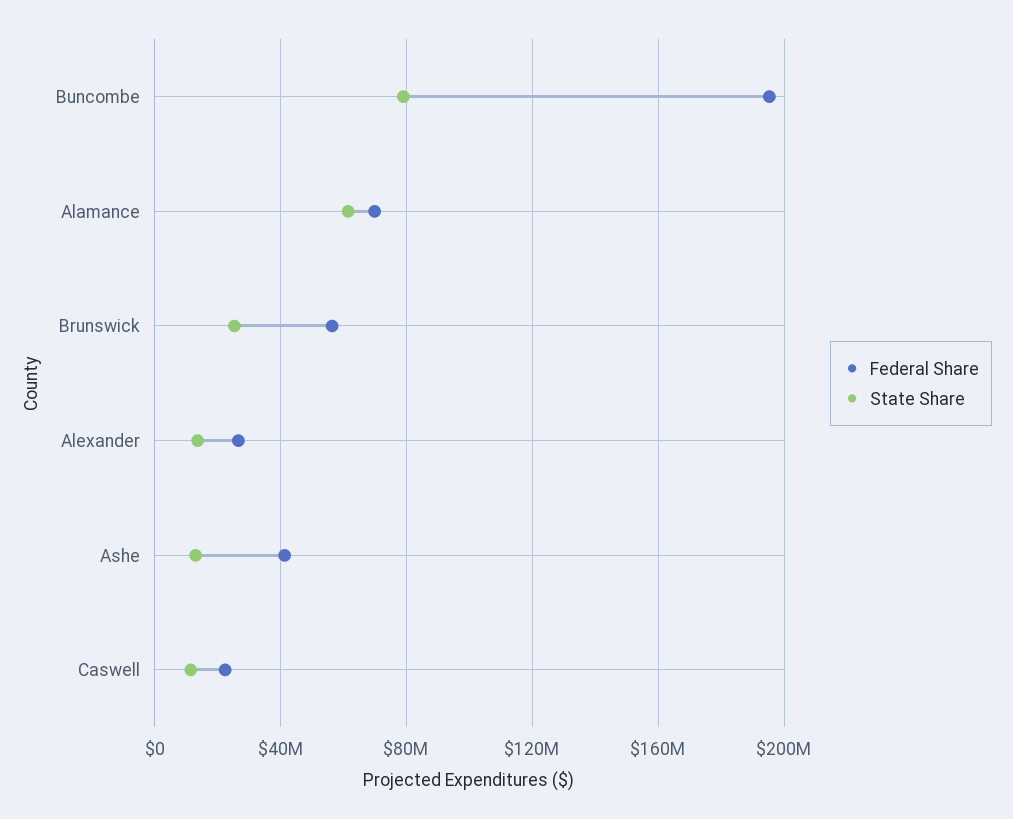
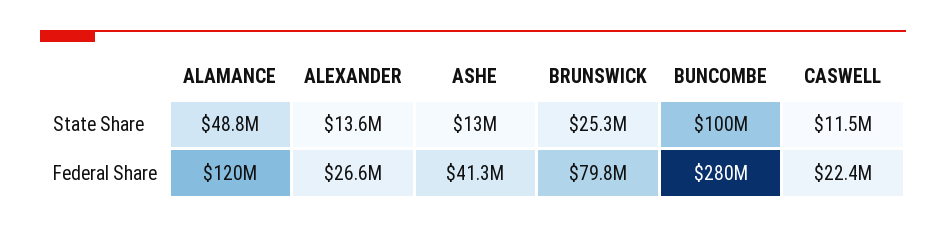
  {
    "Federal Share": {
-     "Buncombe": 195000000,
+     "Buncombe": 280000000,
-     "Alamance": 70000000,
+     "Alamance": 120000000,
-     "Brunswick": 55000000,
+     "Brunswick": 79800000,
      "Alexander": 26600000,
      "Ashe": 41300000,
      "Caswell": 22400000
    },
    "State Share": {
-     "Buncombe": 80000000,
+     "Buncombe": 100000000,
-     "Alamance": 60000000,
+     "Alamance": 48800000,
      "Brunswick": 25300000,
      "Alexander": 13600000,
      "Ashe": 13000000,
      "Caswell": 11500000
    }
  }

